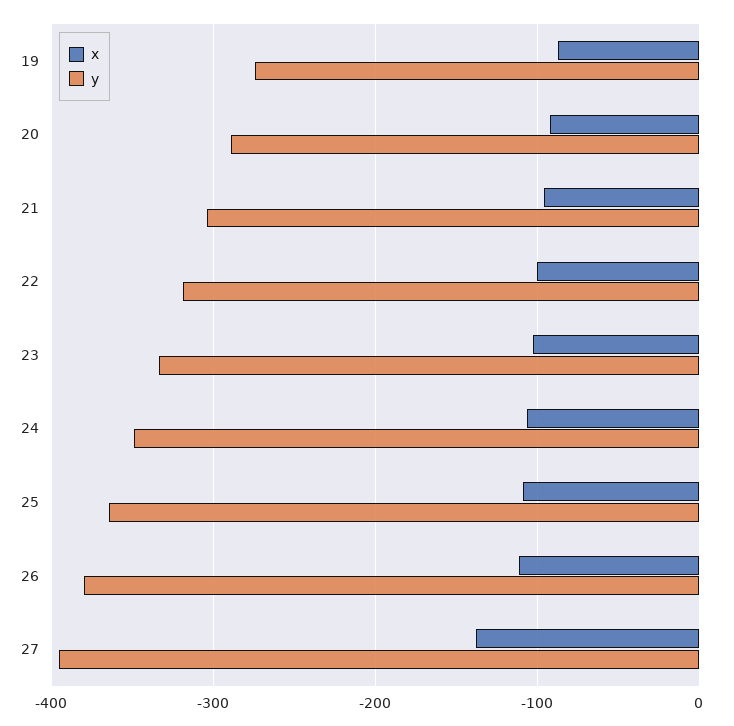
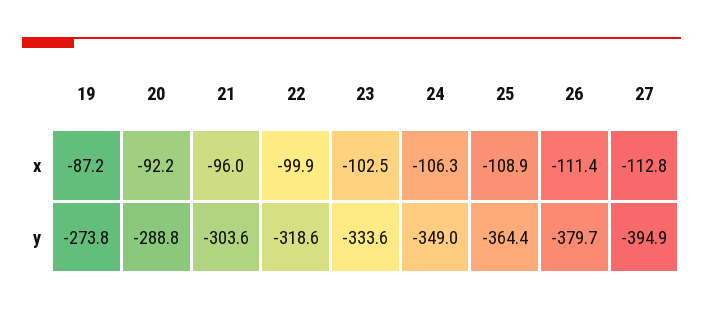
  {
    "x": {
      "19": -87.2,
      "20": -92.2,
      "21": -96,
      "22": -99.9,
      "23": -102.5,
      "24": -106.3,
      "25": -108.9,
      "26": -111.4,
-     "27": -140
+     "27": -112.8
    },
    "y": {
      "19": -273.8,
      "20": -288.8,
      "21": -303.6,
      "22": -318.6,
      "23": -333.6,
      "24": -349,
      "25": -364.4,
      "26": -379.7,
      "27": -394.9
    }
  }

